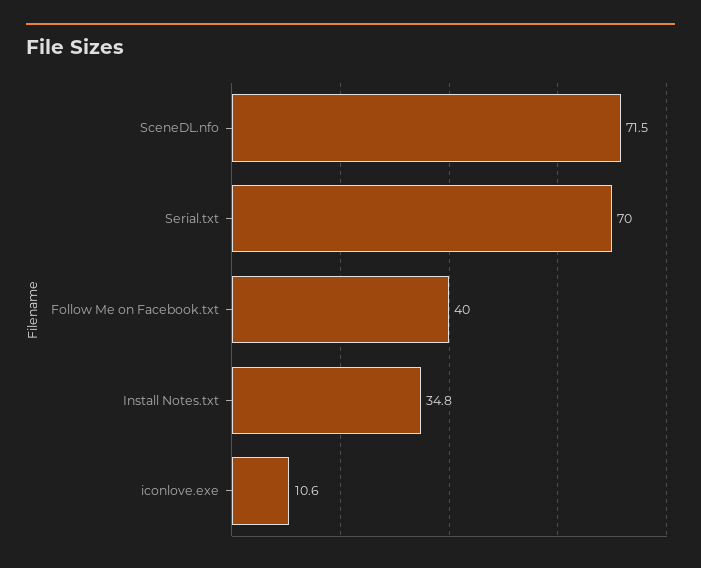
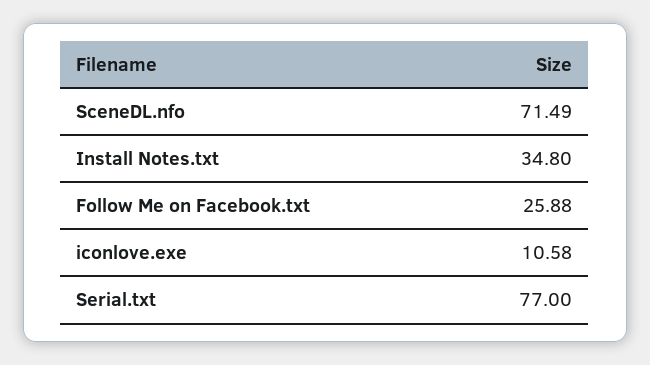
  {
    "SceneDL.nfo": 71.49,
-   "Serial.txt": 70,
+   "Serial.txt": 77,
-   "Follow Me on Facebook.txt": 40,
+   "Follow Me on Facebook.txt": 25.88,
    "Install Notes.txt": 34.8,
    "iconlove.exe": 10.58
  }

